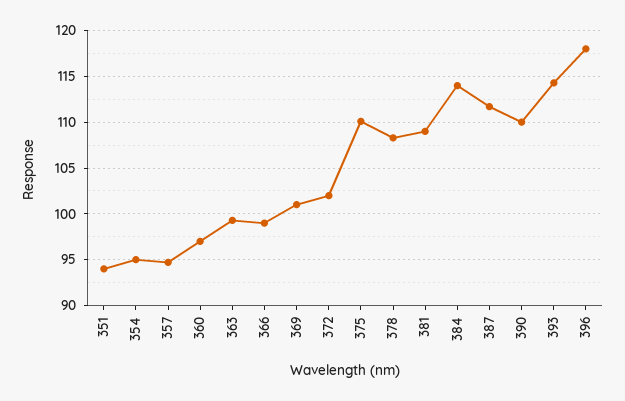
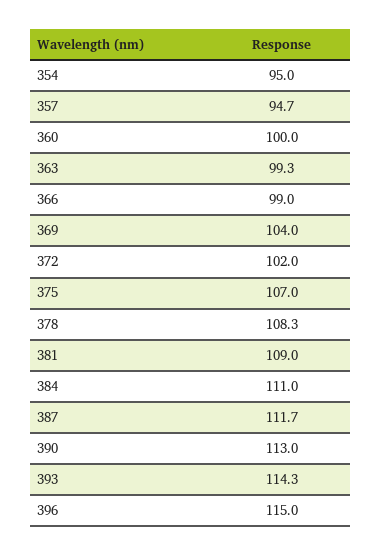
  {
-   "351": 94,
    "354": 95,
    "357": 94.7,
-   "360": 97,
+   "360": 100,
    "363": 99.3,
    "366": 99,
-   "369": 101,
+   "369": 104,
    "372": 102,
-   "375": 110,
+   "375": 107,
    "378": 108.3,
    "381": 109,
-   "384": 114,
+   "384": 111,
    "387": 111.7,
-   "390": 110,
+   "390": 113,
    "393": 114.3,
-   "396": 118
+   "396": 115
  }

